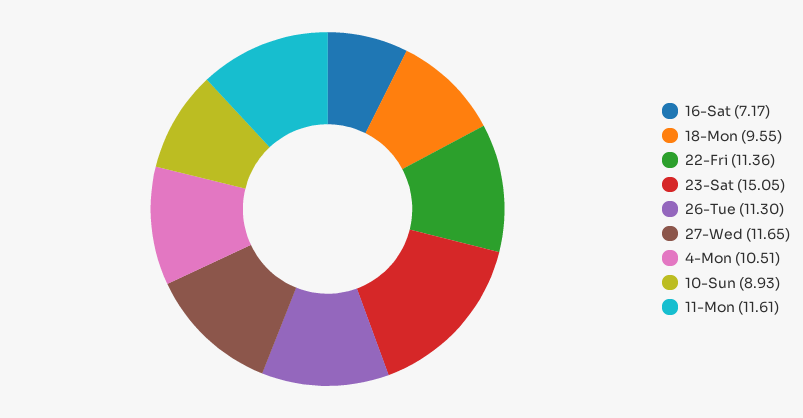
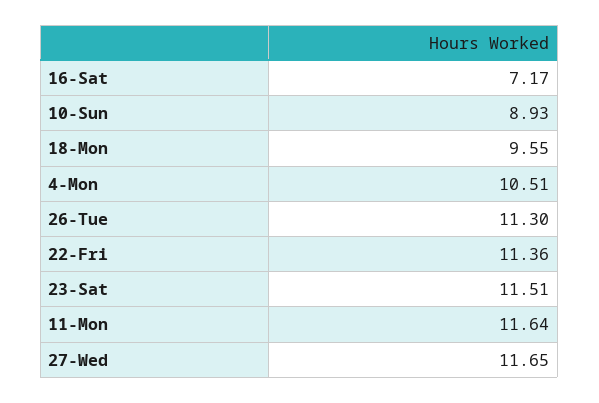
  {
    "16-Sat": 7.17,
    "18-Mon": 9.55,
    "22-Fri": 11.36,
-   "23-Sat": 15.05,
+   "23-Sat": 11.51,
    "26-Tue": 11.3,
    "27-Wed": 11.65,
    "4-Mon": 10.51,
    "10-Sun": 8.93,
-   "11-Mon": 11.61
+   "11-Mon": 11.64
  }

